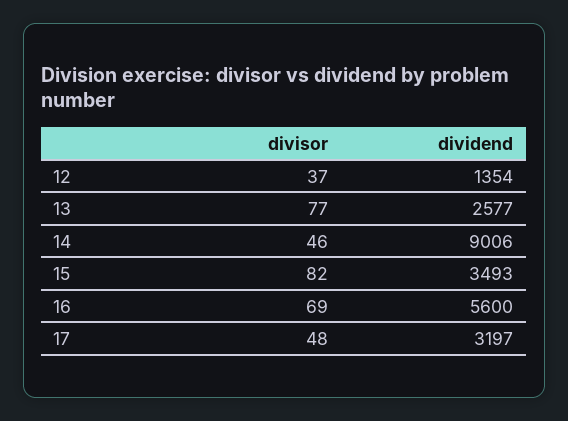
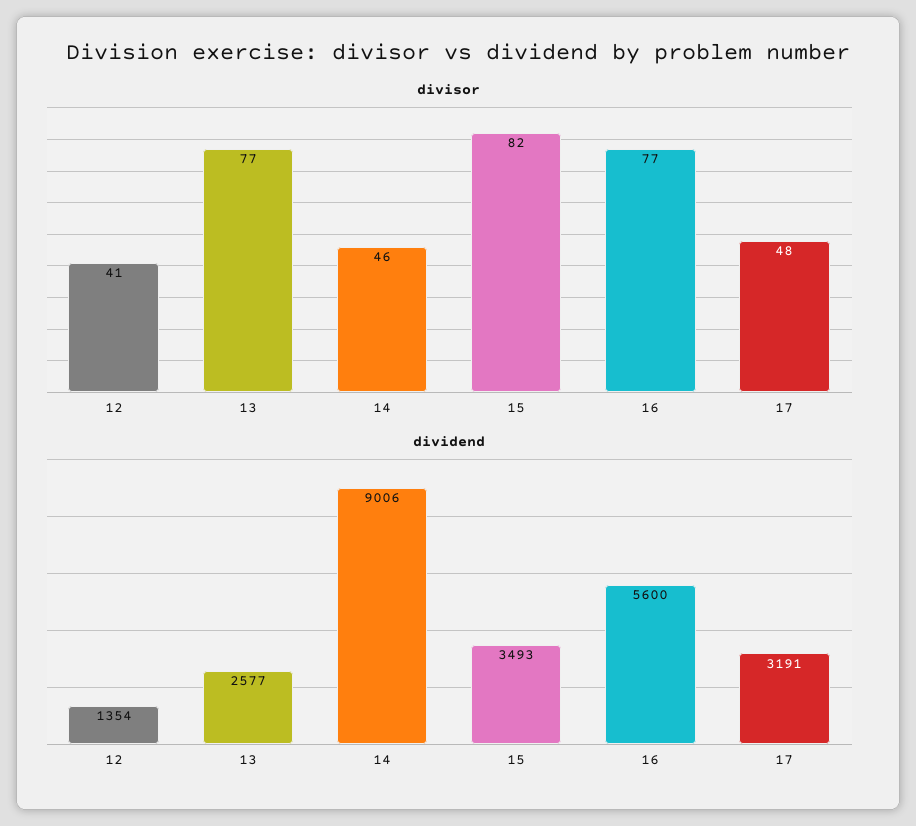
  {
    "divisor": {
-     "12": 37,
+     "12": 41,
      "13": 77,
      "14": 46,
      "15": 82,
-     "16": 69,
+     "16": 77,
      "17": 48
    },
    "dividend": {
      "12": 1354,
      "13": 2577,
      "14": 9006,
      "15": 3493,
      "16": 5600,
-     "17": 3197
+     "17": 3191
    }
  }

